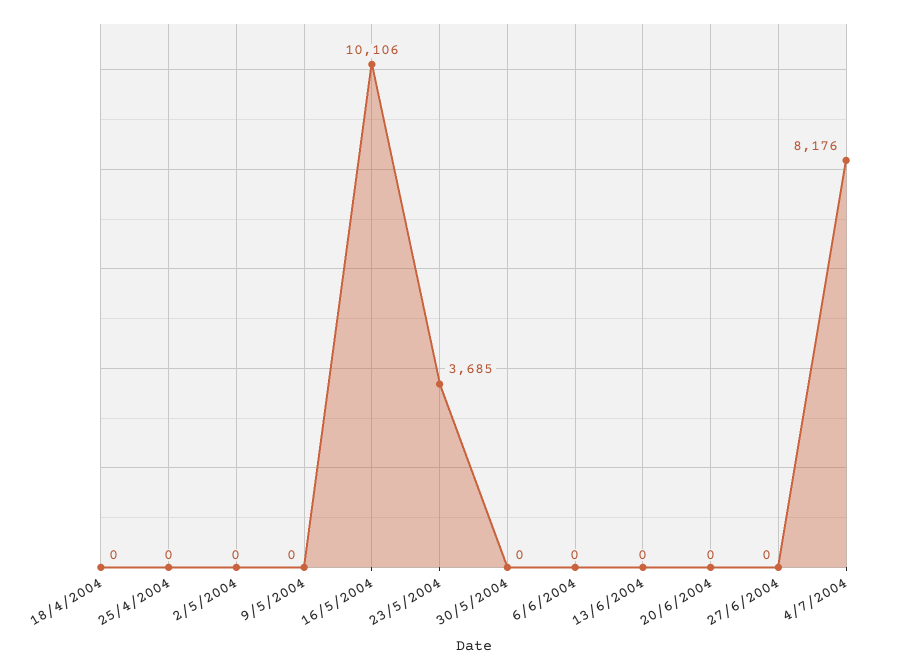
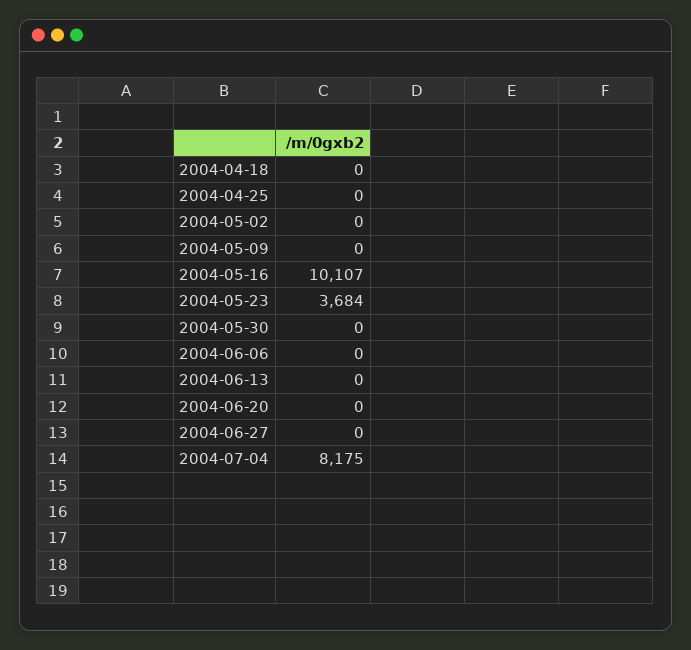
  {
    "18/4/2004": 0,
    "25/4/2004": 0,
    "2/5/2004": 0,
    "9/5/2004": 0,
-   "16/5/2004": 10106,
+   "16/5/2004": 10107,
-   "23/5/2004": 3685,
+   "23/5/2004": 3684,
    "30/5/2004": 0,
    "6/6/2004": 0,
    "13/6/2004": 0,
    "20/6/2004": 0,
    "27/6/2004": 0,
-   "4/7/2004": 8176
+   "4/7/2004": 8175
  }

